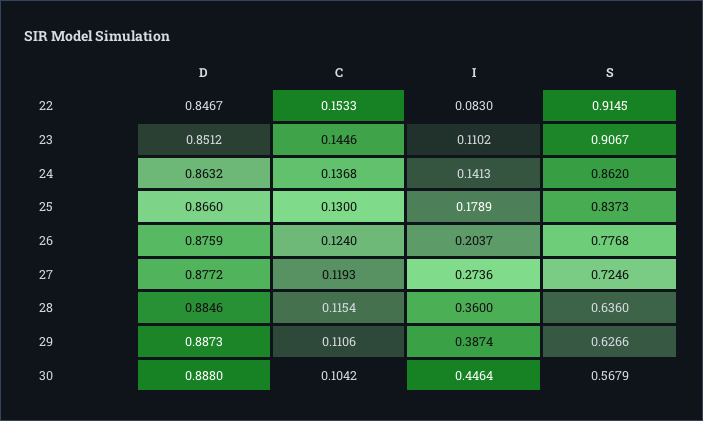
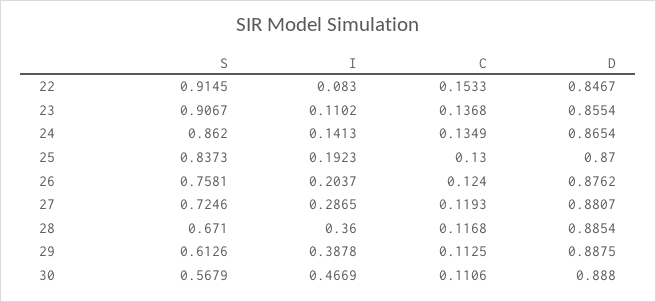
  {
    "D": {
      "22": 0.8467,
-     "23": 0.8512,
+     "23": 0.8554,
-     "24": 0.8632,
+     "24": 0.8654,
-     "25": 0.866,
+     "25": 0.87,
-     "26": 0.8759,
+     "26": 0.8762,
-     "27": 0.8772,
+     "27": 0.8807,
-     "28": 0.8846,
+     "28": 0.8854,
-     "29": 0.8873,
+     "29": 0.8875,
      "30": 0.888
    },
    "C": {
      "22": 0.1533,
-     "23": 0.1446,
+     "23": 0.1368,
-     "24": 0.1368,
+     "24": 0.1349,
      "25": 0.13,
      "26": 0.124,
      "27": 0.1193,
-     "28": 0.1154,
+     "28": 0.1168,
-     "29": 0.1106,
+     "29": 0.1125,
-     "30": 0.1042
+     "30": 0.1106
    },
    "I": {
      "22": 0.083,
      "23": 0.1102,
      "24": 0.1413,
-     "25": 0.1789,
+     "25": 0.1923,
      "26": 0.2037,
-     "27": 0.2736,
+     "27": 0.2865,
      "28": 0.36,
-     "29": 0.3874,
+     "29": 0.3878,
-     "30": 0.4464
+     "30": 0.4669
    },
    "S": {
      "22": 0.9145,
      "23": 0.9067,
      "24": 0.862,
      "25": 0.8373,
-     "26": 0.7768,
+     "26": 0.7581,
      "27": 0.7246,
-     "28": 0.636,
+     "28": 0.671,
-     "29": 0.6266,
+     "29": 0.6126,
      "30": 0.5679
    }
  }

